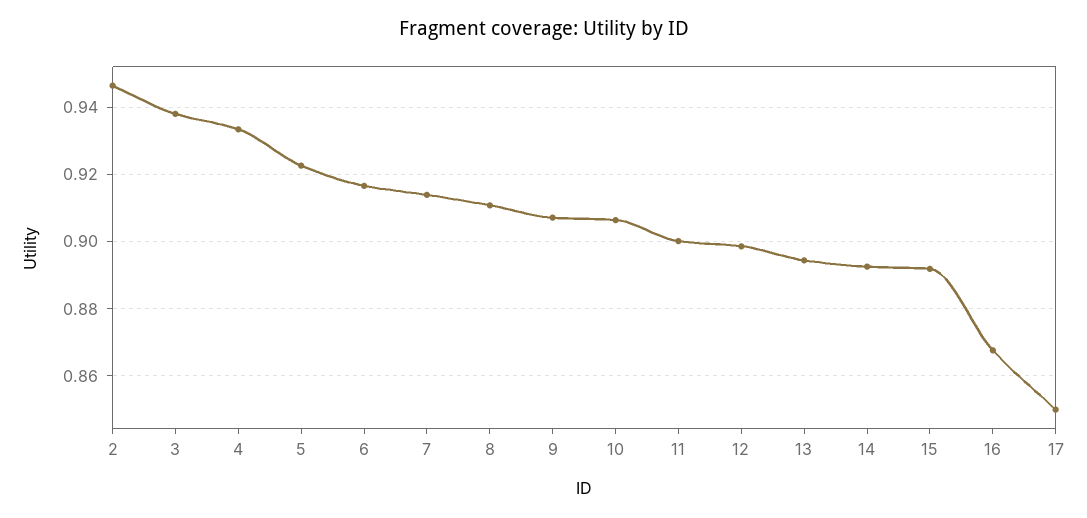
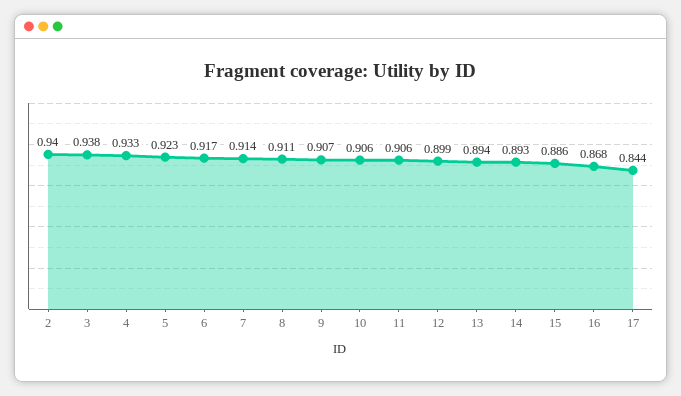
  {
-   "2": 0.946,
+   "2": 0.94,
    "3": 0.938,
    "4": 0.933,
    "5": 0.923,
    "6": 0.917,
    "7": 0.914,
    "8": 0.911,
    "9": 0.907,
    "10": 0.906,
-   "11": 0.9,
+   "11": 0.906,
    "12": 0.899,
    "13": 0.894,
    "14": 0.893,
-   "15": 0.892,
+   "15": 0.886,
    "16": 0.868,
-   "17": 0.85
+   "17": 0.844
  }

